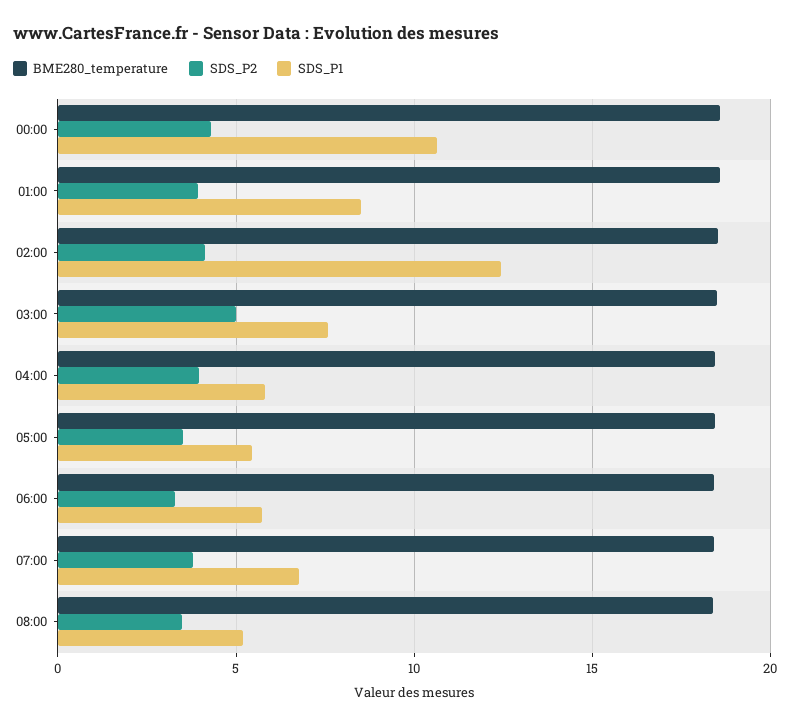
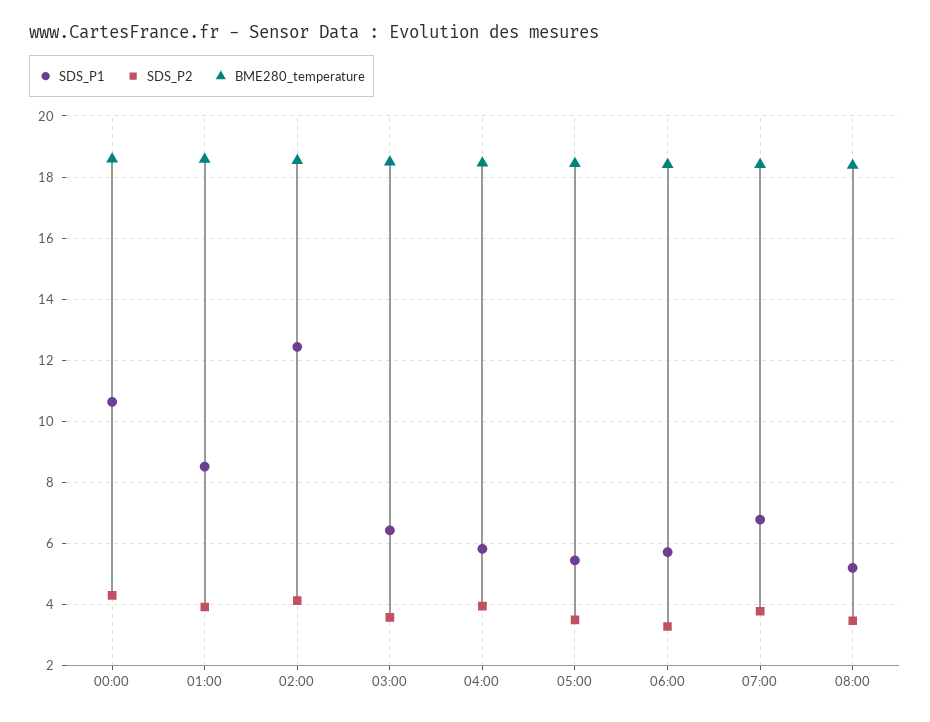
  {
    "BME280_temperature": {
      "00:00": 18.6,
      "01:00": 18.6,
      "02:00": 18.6,
      "03:00": 18.4,
      "04:00": 18.4,
      "05:00": 18.4,
      "06:00": 18.4,
      "07:00": 18.4,
      "08:00": 18.4
    },
    "SDS_P2": {
      "00:00": 4.4,
      "01:00": 4,
      "02:00": 4.2,
-     "03:00": 5,
+     "03:00": 3.6,
      "04:00": 4,
      "05:00": 3.6,
      "06:00": 3.2,
      "07:00": 3.8,
      "08:00": 3.4
    },
    "SDS_P1": {
      "00:00": 10.6,
      "01:00": 8.6,
      "02:00": 12.4,
-     "03:00": 7.5,
+     "03:00": 6.4,
      "04:00": 5.8,
      "05:00": 5.4,
      "06:00": 5.8,
      "07:00": 6.8,
      "08:00": 5.2
    }
  }

